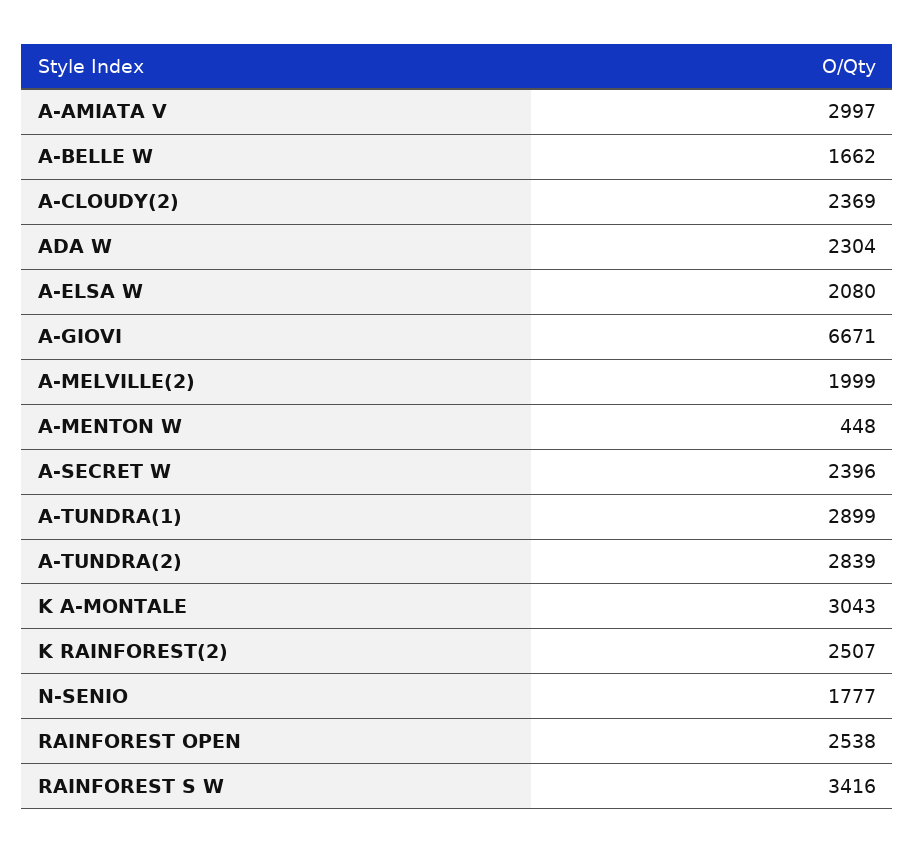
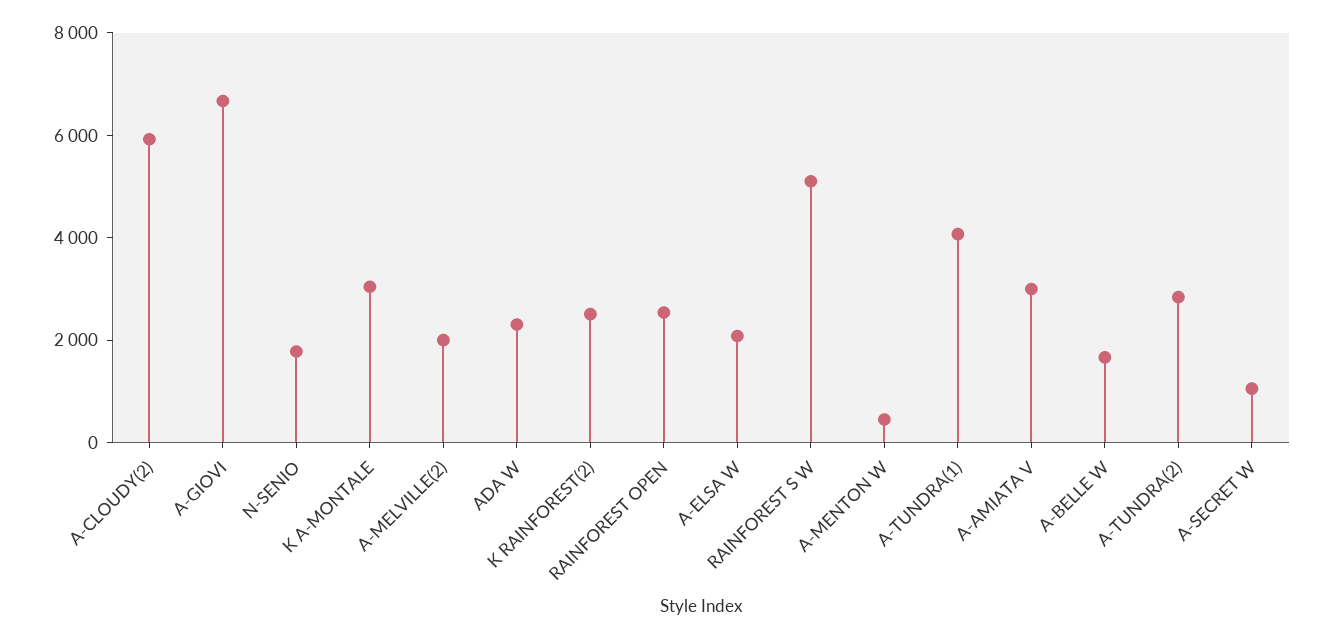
  {
    "A-AMIATA V": 2997,
    "A-BELLE W": 1662,
-   "A-CLOUDY(2)": 2369,
+   "A-CLOUDY(2)": 6000,
    "ADA W": 2304,
    "A-ELSA W": 2080,
    "A-GIOVI": 6671,
    "A-MELVILLE(2)": 1999,
    "A-MENTON W": 448,
-   "A-SECRET W": 2396,
+   "A-SECRET W": 1000,
-   "A-TUNDRA(1)": 2899,
+   "A-TUNDRA(1)": 4000,
    "A-TUNDRA(2)": 2839,
    "K A-MONTALE": 3043,
    "K RAINFOREST(2)": 2507,
    "N-SENIO": 1777,
    "RAINFOREST OPEN": 2538,
-   "RAINFOREST S W": 3416
+   "RAINFOREST S W": 5000
  }

